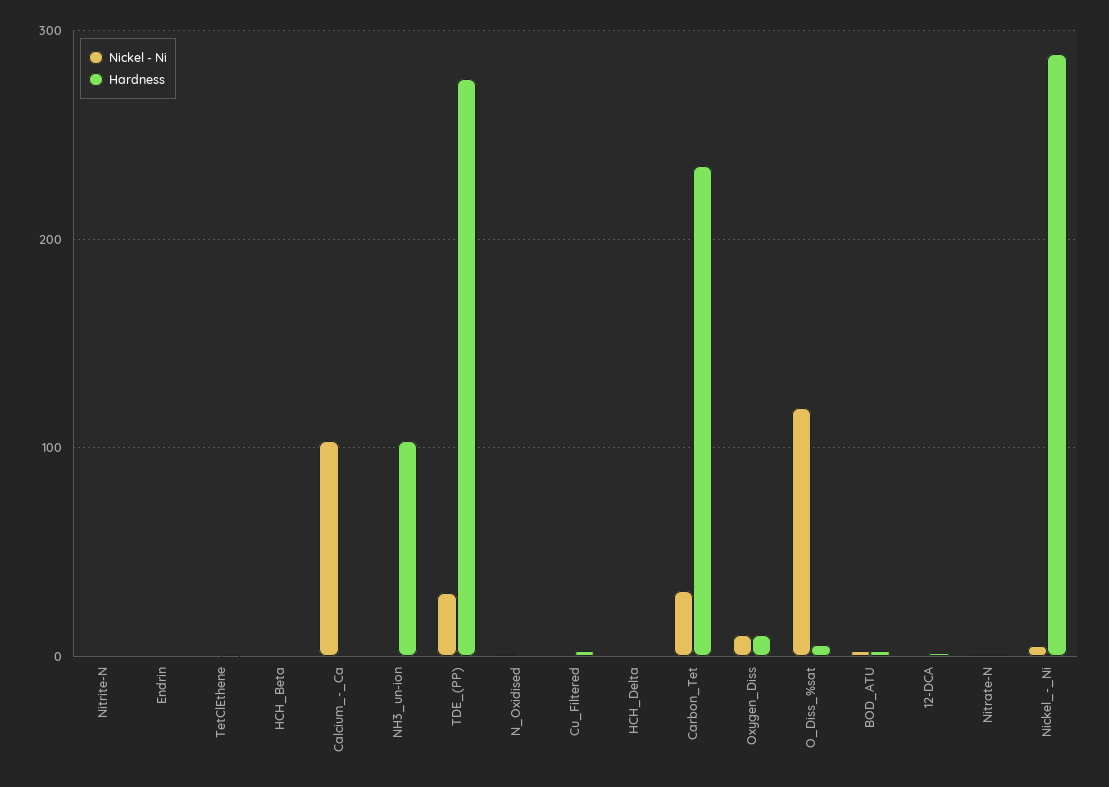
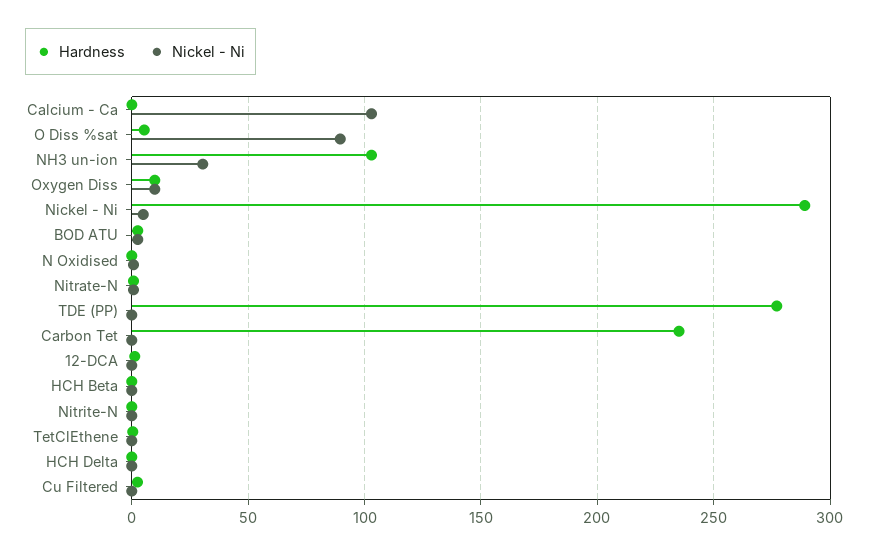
  {
    "Nickel - Ni": {
      "Nitrite-N": 0,
-     "Endrin": 0,
      "TetClEthene": 0,
      "HCH_Beta": 0,
      "Calcium_-_Ca": 105,
-     "NH3_un-ion": 0,
+     "NH3_un-ion": 30,
-     "TDE_(PP)": 30,
+     "TDE_(PP)": 0,
      "N_Oxidised": 0,
      "Cu_Filtered": 0,
      "HCH_Delta": 0,
-     "Carbon_Tet": 30,
+     "Carbon_Tet": 0,
      "Oxygen_Diss": 10,
-     "O_Diss_%sat": 120,
+     "O_Diss_%sat": 90,
      "BOD_ATU": 5,
      "12-DCA": 0,
      "Nitrate-N": 0,
      "Nickel_-_Ni": 5
    },
    "Hardness": {
      "Nitrite-N": 0,
-     "Endrin": 0,
      "TetClEthene": 0,
      "HCH_Beta": 0,
      "Calcium_-_Ca": 0,
      "NH3_un-ion": 105,
      "TDE_(PP)": 275,
      "N_Oxidised": 0,
      "Cu_Filtered": 5,
      "HCH_Delta": 0,
      "Carbon_Tet": 235,
      "Oxygen_Diss": 10,
      "O_Diss_%sat": 5,
      "BOD_ATU": 5,
      "12-DCA": 0,
      "Nitrate-N": 0,
      "Nickel_-_Ni": 290
    }
  }

